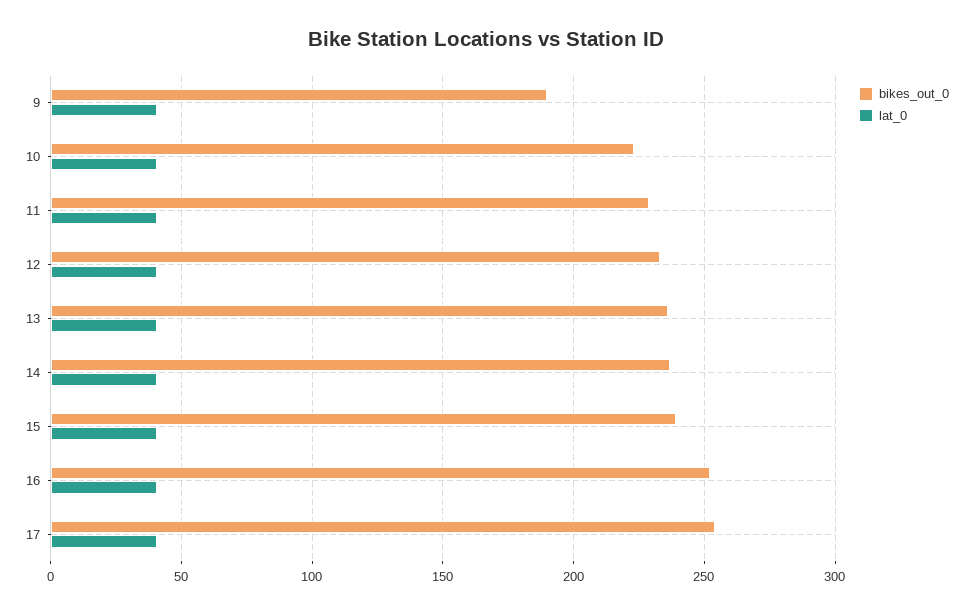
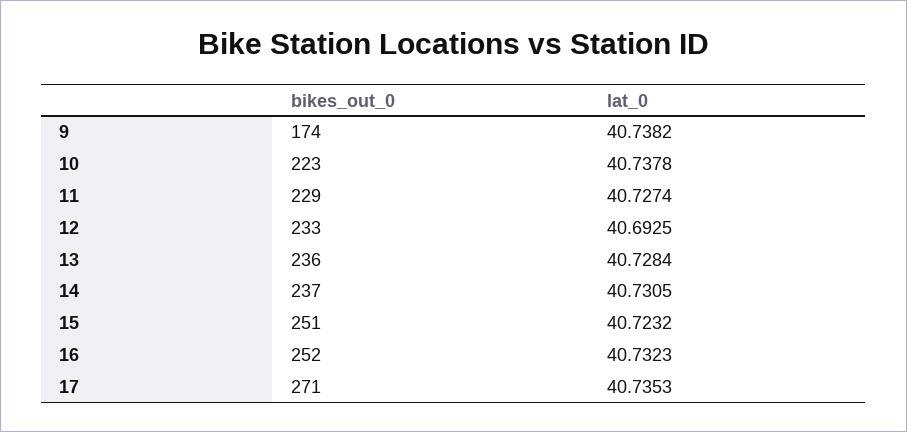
  {
    "bikes_out_0": {
-     "9": 190,
+     "9": 174,
      "10": 223,
      "11": 229,
      "12": 233,
      "13": 236,
      "14": 237,
-     "15": 240,
+     "15": 251,
      "16": 252,
-     "17": 255
+     "17": 271
    },
    "lat_0": {
      "9": 40.7382,
      "10": 40.7378,
      "11": 40.7274,
      "12": 40.6925,
      "13": 40.7284,
      "14": 40.7305,
      "15": 40.7232,
      "16": 40.7323,
      "17": 40.7353
    }
  }

